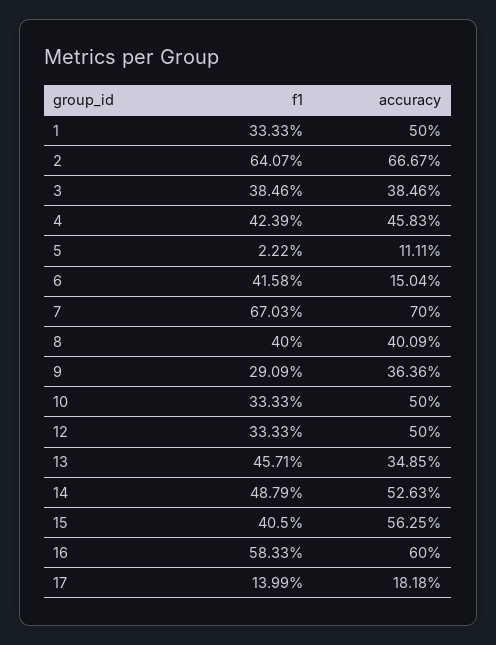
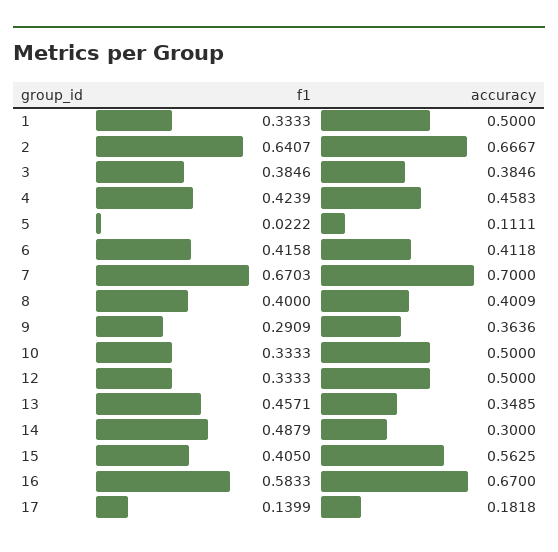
  {
    "f1": {
      "1": 0.3333,
      "2": 0.6407,
      "3": 0.3846,
      "4": 0.4239,
      "5": 0.0222,
      "6": 0.4158,
      "7": 0.6703,
      "8": 0.4,
      "9": 0.2909,
      "10": 0.3333,
      "12": 0.3333,
      "13": 0.4571,
      "14": 0.4879,
      "15": 0.405,
      "16": 0.5833,
      "17": 0.1399
    },
    "accuracy": {
      "1": 0.5,
      "2": 0.6667,
      "3": 0.3846,
      "4": 0.4583,
      "5": 0.1111,
-     "6": 0.1504,
+     "6": 0.4118,
      "7": 0.7,
      "8": 0.4009,
      "9": 0.3636,
      "10": 0.5,
      "12": 0.5,
      "13": 0.3485,
-     "14": 0.5263,
+     "14": 0.3,
      "15": 0.5625,
-     "16": 0.6,
+     "16": 0.67,
      "17": 0.1818
    }
  }

